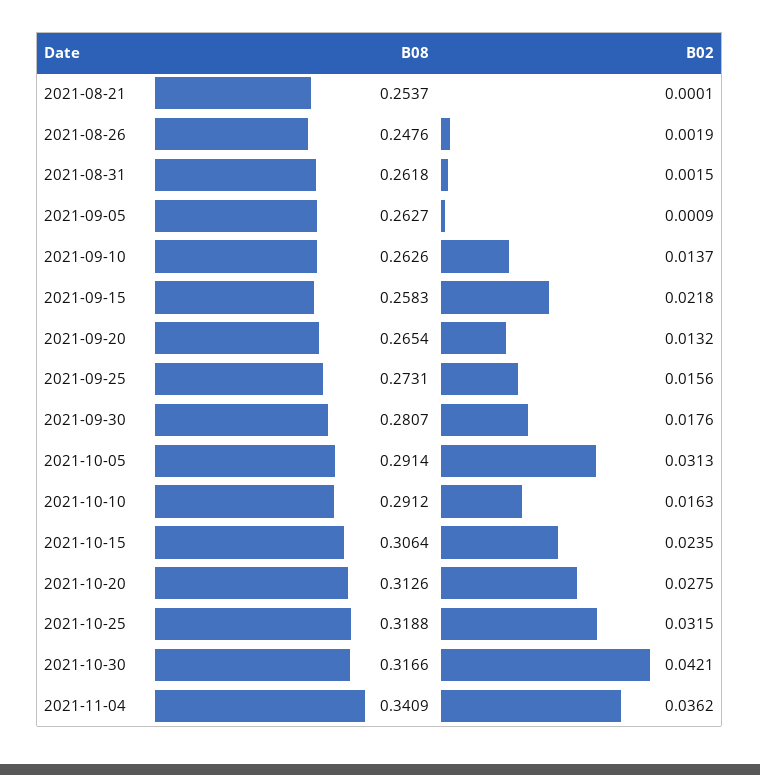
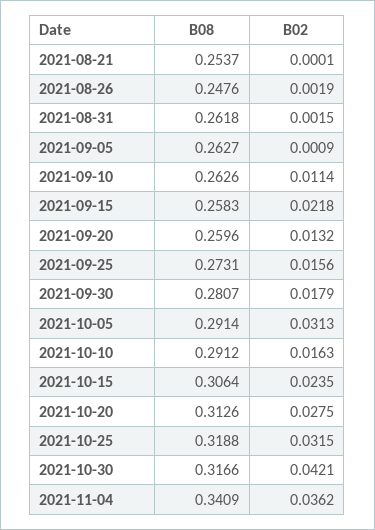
  {
    "B08": {
      "2021-08-21": 0.2537,
      "2021-08-26": 0.2476,
      "2021-08-31": 0.2618,
      "2021-09-05": 0.2627,
      "2021-09-10": 0.2626,
      "2021-09-15": 0.2583,
-     "2021-09-20": 0.2654,
+     "2021-09-20": 0.2596,
      "2021-09-25": 0.2731,
      "2021-09-30": 0.2807,
      "2021-10-05": 0.2914,
      "2021-10-10": 0.2912,
      "2021-10-15": 0.3064,
      "2021-10-20": 0.3126,
      "2021-10-25": 0.3188,
      "2021-10-30": 0.3166,
      "2021-11-04": 0.3409
    },
    "B02": {
      "2021-08-21": 0.0001,
      "2021-08-26": 0.0019,
      "2021-08-31": 0.0015,
      "2021-09-05": 0.0009,
-     "2021-09-10": 0.0137,
+     "2021-09-10": 0.0114,
      "2021-09-15": 0.0218,
      "2021-09-20": 0.0132,
      "2021-09-25": 0.0156,
-     "2021-09-30": 0.0176,
+     "2021-09-30": 0.0179,
      "2021-10-05": 0.0313,
      "2021-10-10": 0.0163,
      "2021-10-15": 0.0235,
      "2021-10-20": 0.0275,
      "2021-10-25": 0.0315,
      "2021-10-30": 0.0421,
      "2021-11-04": 0.0362
    }
  }

